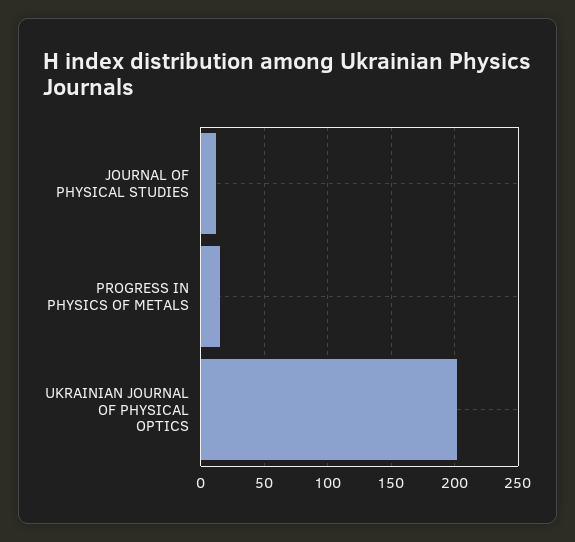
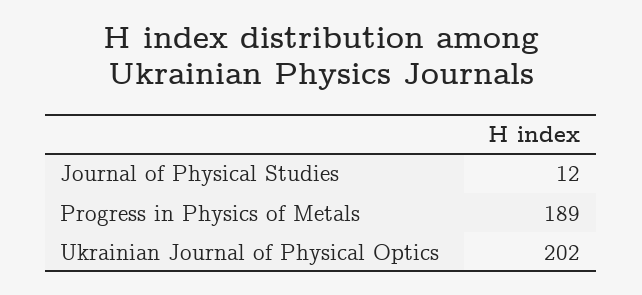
  {
    "JOURNAL OF PHYSICAL STUDIES": 12,
-   "PROGRESS IN PHYSICS OF METALS": 15,
+   "PROGRESS IN PHYSICS OF METALS": 189,
    "UKRAINIAN JOURNAL OF PHYSICAL OPTICS": 202
  }

